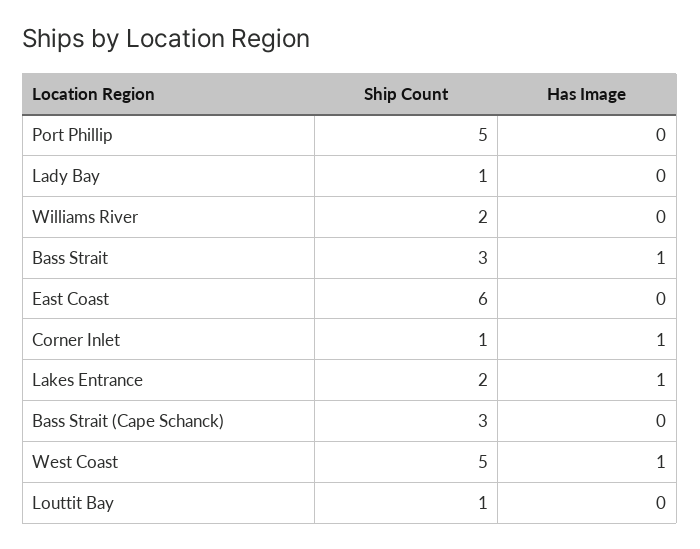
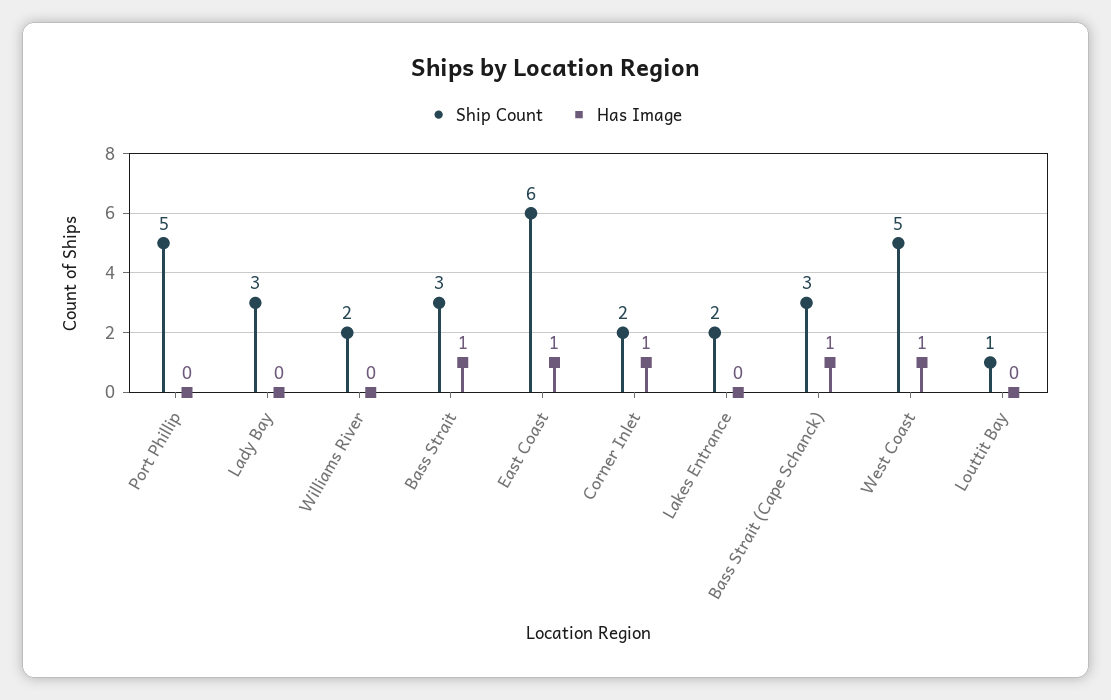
  {
    "Ship Count": {
      "Port Phillip": 5,
-     "Lady Bay": 1,
+     "Lady Bay": 3,
      "Williams River": 2,
      "Bass Strait": 3,
      "East Coast": 6,
-     "Corner Inlet": 1,
+     "Corner Inlet": 2,
      "Lakes Entrance": 2,
      "Bass Strait (Cape Schanck)": 3,
      "West Coast": 5,
      "Louttit Bay": 1
    },
    "Has Image": {
      "Port Phillip": 0,
      "Lady Bay": 0,
      "Williams River": 0,
      "Bass Strait": 1,
-     "East Coast": 0,
+     "East Coast": 1,
      "Corner Inlet": 1,
-     "Lakes Entrance": 1,
+     "Lakes Entrance": 0,
-     "Bass Strait (Cape Schanck)": 0,
+     "Bass Strait (Cape Schanck)": 1,
      "West Coast": 1,
      "Louttit Bay": 0
    }
  }

